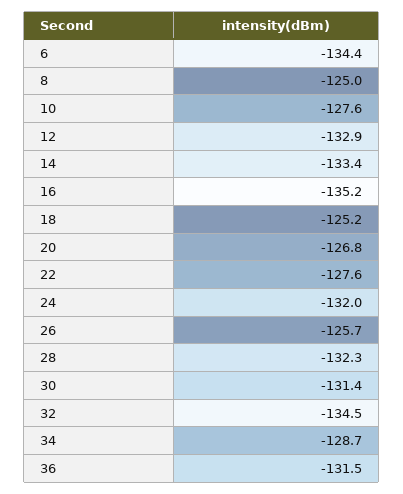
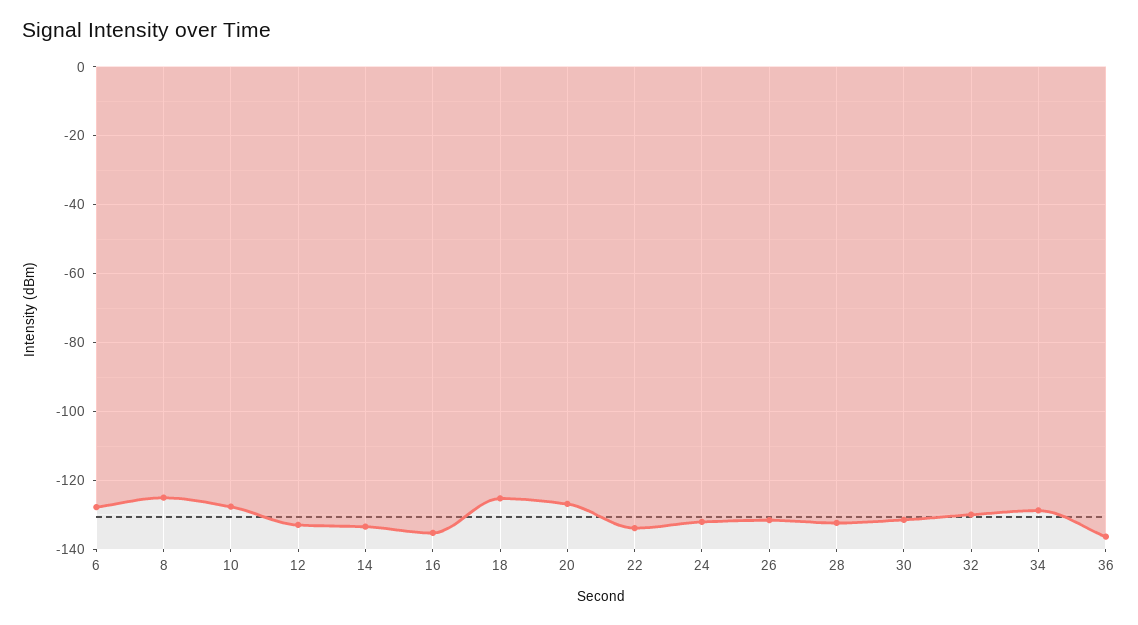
  {
-   "6": -134.4,
+   "6": -128,
    "8": -125,
    "10": -127.6,
    "12": -132.9,
    "14": -133.4,
    "16": -135.2,
    "18": -125.2,
    "20": -126.8,
-   "22": -127.6,
+   "22": -134,
    "24": -132,
-   "26": -125.7,
+   "26": -132,
    "28": -132.3,
    "30": -131.4,
-   "32": -134.5,
+   "32": -130,
    "34": -128.7,
-   "36": -131.5
+   "36": -136
  }

